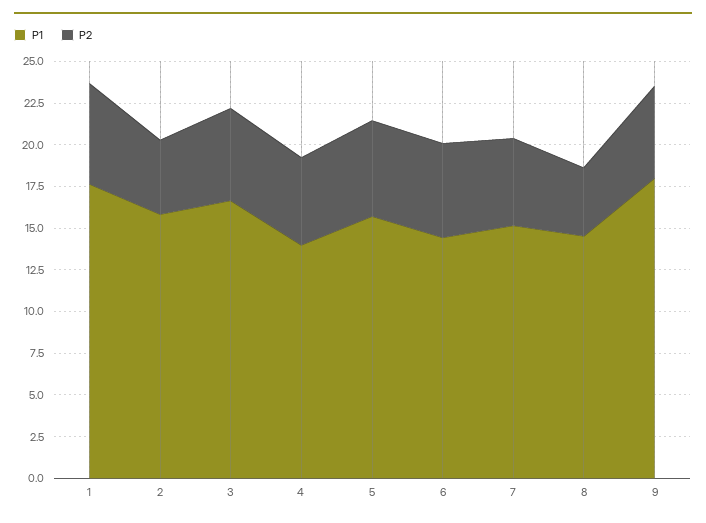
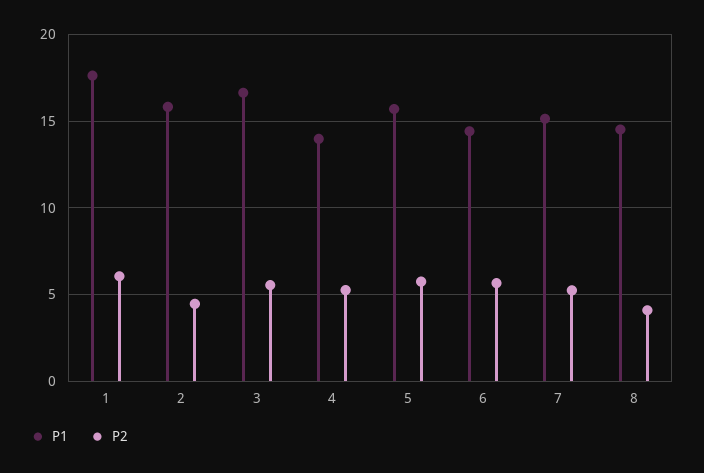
  {
    "P1": {
      "1": 17.5,
      "2": 16,
      "3": 16.5,
      "4": 14,
      "5": 15.5,
      "6": 14.5,
      "7": 15,
-     "8": 14.5,
+     "8": 14.5
-     "9": 18
    },
    "P2": {
      "1": 6,
      "2": 4.5,
      "3": 5.5,
      "4": 5,
      "5": 5.5,
      "6": 5.5,
      "7": 5,
-     "8": 4,
+     "8": 4
-     "9": 5.5
    }
  }

